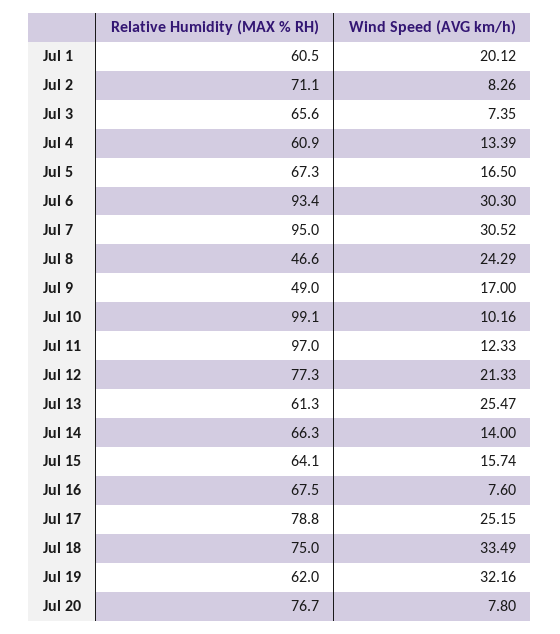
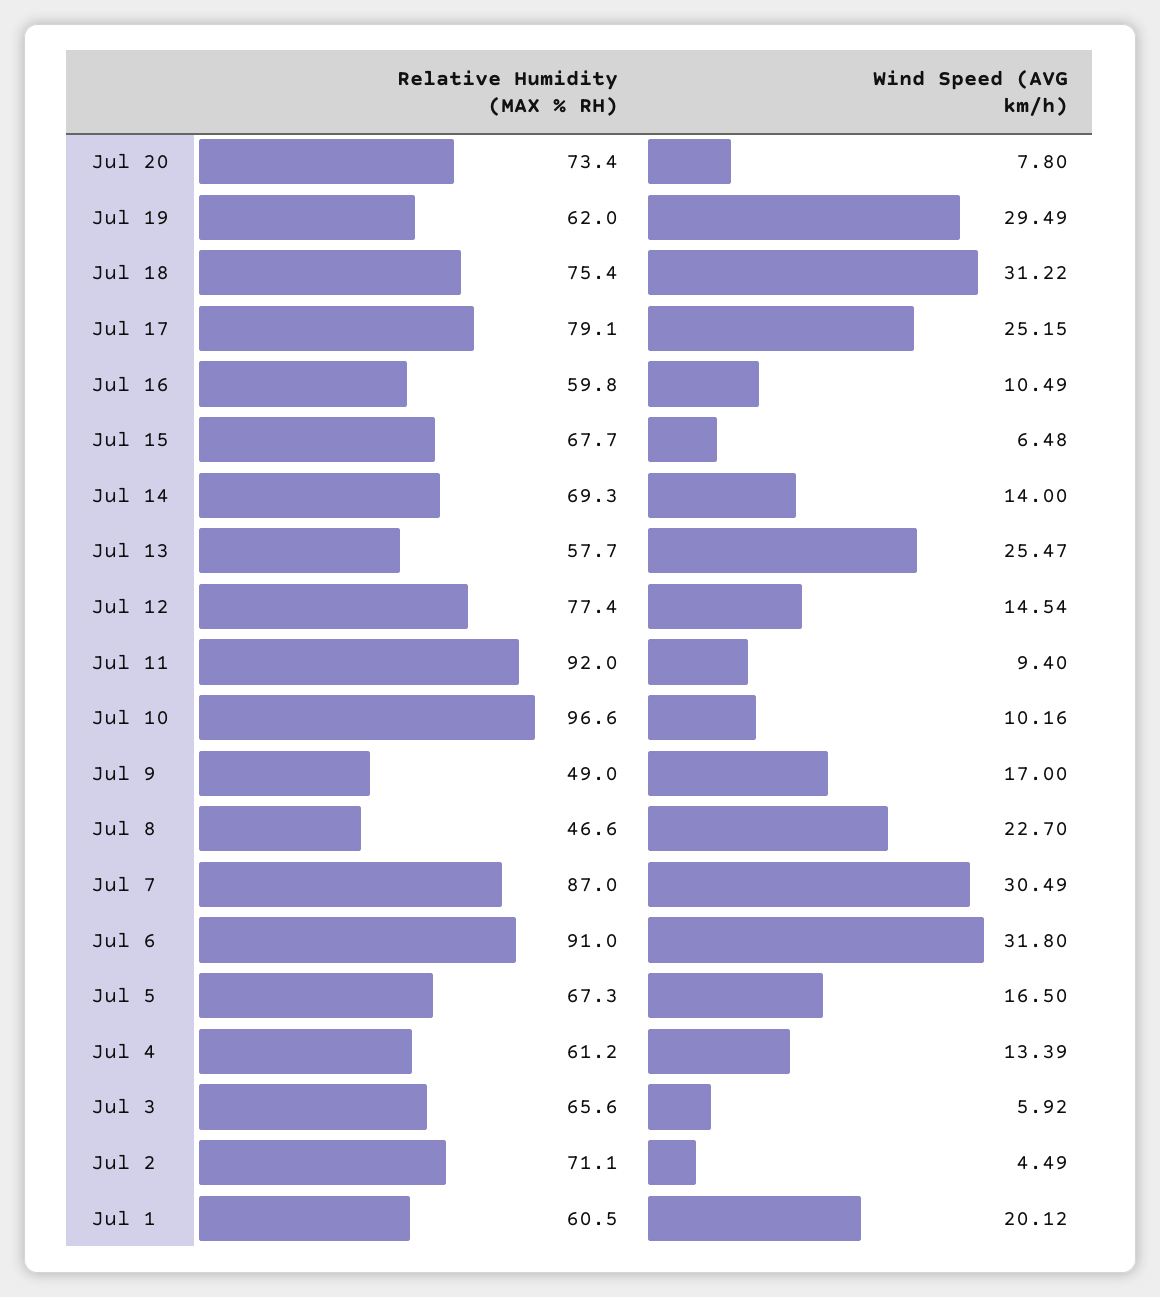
  {
    "Relative Humidity (MAX % RH)": {
      "Jul 1": 60.5,
      "Jul 2": 71.1,
      "Jul 3": 65.6,
-     "Jul 4": 60.9,
+     "Jul 4": 61.2,
      "Jul 5": 67.3,
-     "Jul 6": 93.4,
+     "Jul 6": 91,
-     "Jul 7": 95,
+     "Jul 7": 87,
      "Jul 8": 46.6,
      "Jul 9": 49,
-     "Jul 10": 99.1,
+     "Jul 10": 96.6,
-     "Jul 11": 97,
+     "Jul 11": 92,
-     "Jul 12": 77.3,
+     "Jul 12": 77.4,
-     "Jul 13": 61.3,
+     "Jul 13": 57.7,
-     "Jul 14": 66.3,
+     "Jul 14": 69.3,
-     "Jul 15": 64.1,
+     "Jul 15": 67.7,
-     "Jul 16": 67.5,
+     "Jul 16": 59.8,
-     "Jul 17": 78.8,
+     "Jul 17": 79.1,
-     "Jul 18": 75,
+     "Jul 18": 75.4,
      "Jul 19": 62,
-     "Jul 20": 76.7
+     "Jul 20": 73.4
    },
    "Wind Speed (AVG km/h)": {
      "Jul 1": 20.12,
-     "Jul 2": 8.26,
+     "Jul 2": 4.49,
-     "Jul 3": 7.35,
+     "Jul 3": 5.92,
      "Jul 4": 13.39,
      "Jul 5": 16.5,
-     "Jul 6": 30.3,
+     "Jul 6": 31.8,
-     "Jul 7": 30.52,
+     "Jul 7": 30.49,
-     "Jul 8": 24.29,
+     "Jul 8": 22.7,
      "Jul 9": 17,
      "Jul 10": 10.16,
-     "Jul 11": 12.33,
+     "Jul 11": 9.4,
-     "Jul 12": 21.33,
+     "Jul 12": 14.54,
      "Jul 13": 25.47,
      "Jul 14": 14,
-     "Jul 15": 15.74,
+     "Jul 15": 6.48,
-     "Jul 16": 7.6,
+     "Jul 16": 10.49,
      "Jul 17": 25.15,
-     "Jul 18": 33.49,
+     "Jul 18": 31.22,
-     "Jul 19": 32.16,
+     "Jul 19": 29.49,
      "Jul 20": 7.8
    }
  }

